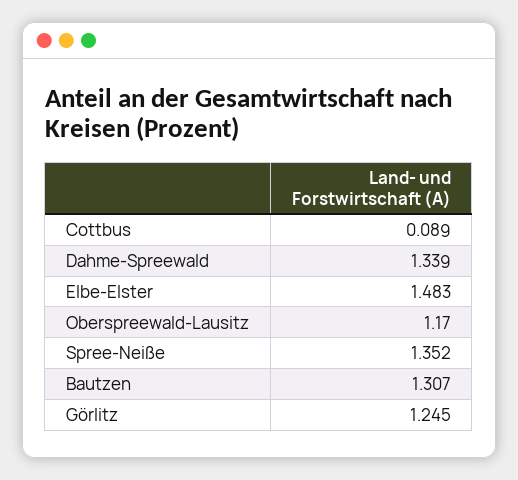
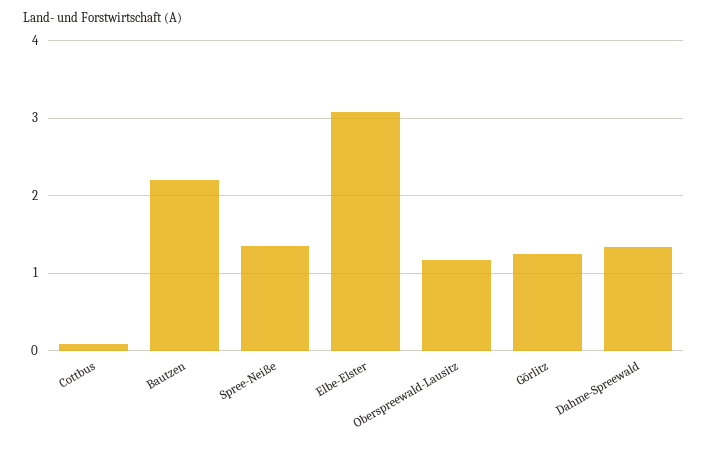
  {
    "Cottbus": 0.089,
    "Dahme-Spreewald": 1.339,
-   "Elbe-Elster": 1.483,
+   "Elbe-Elster": 3.1,
    "Oberspreewald-Lausitz": 1.17,
    "Spree-Neiße": 1.352,
-   "Bautzen": 1.307,
+   "Bautzen": 2.2,
    "Görlitz": 1.245
  }

